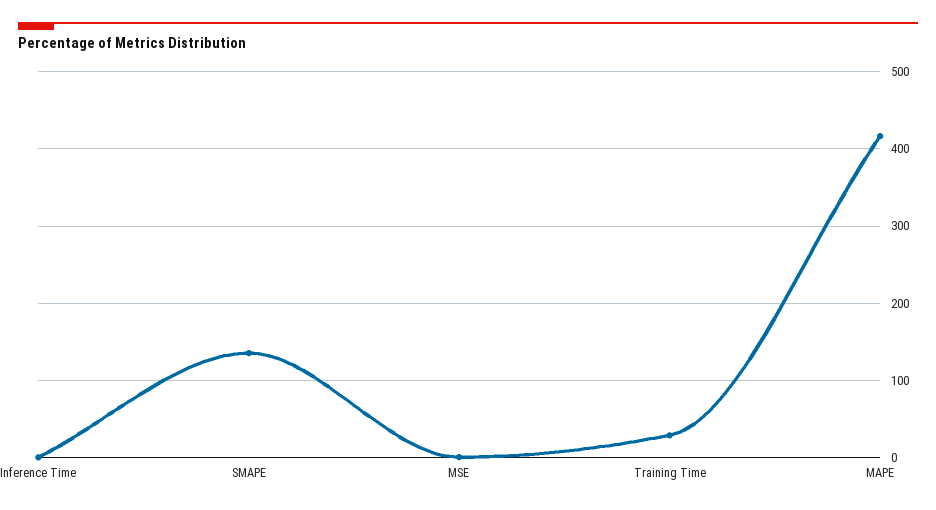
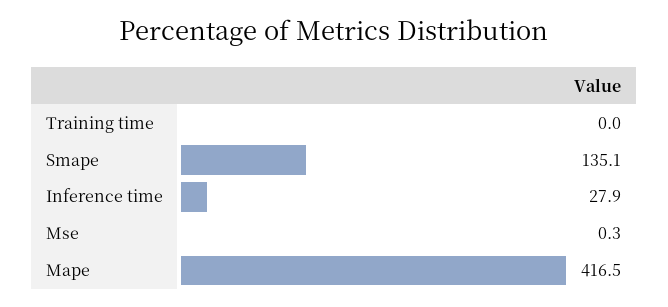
  {
-   "Inference Time": 0,
+   "Inference Time": 27.9,
    "SMAPE": 135.1,
    "MSE": 0.3,
-   "Training Time": 30,
+   "Training Time": 0,
    "MAPE": 416.5
  }

